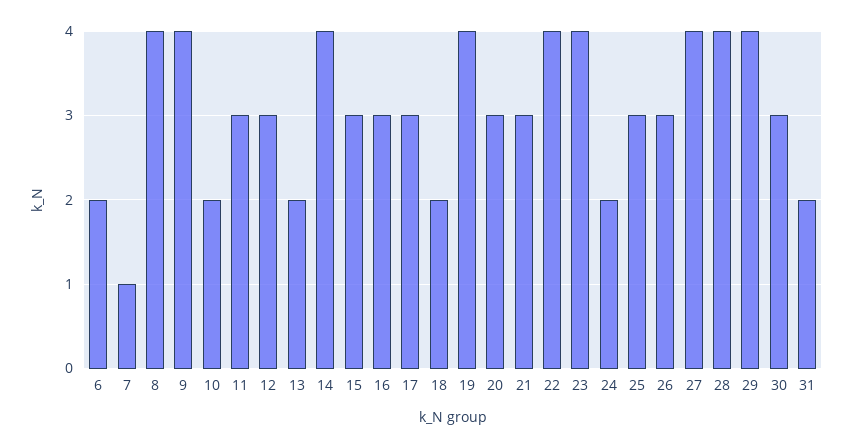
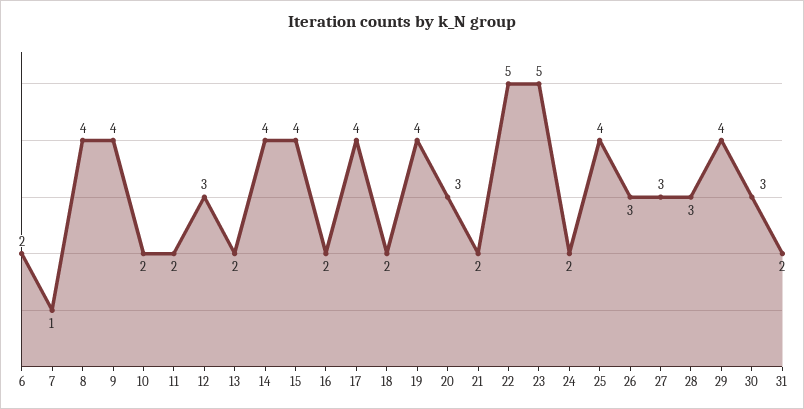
  {
    "6": 2,
    "7": 1,
    "8": 4,
    "9": 4,
    "10": 2,
-   "11": 3,
+   "11": 2,
    "12": 3,
    "13": 2,
    "14": 4,
-   "15": 3,
+   "15": 4,
-   "16": 3,
+   "16": 2,
-   "17": 3,
+   "17": 4,
    "18": 2,
    "19": 4,
    "20": 3,
-   "21": 3,
+   "21": 2,
-   "22": 4,
+   "22": 5,
-   "23": 4,
+   "23": 5,
    "24": 2,
-   "25": 3,
+   "25": 4,
    "26": 3,
-   "27": 4,
+   "27": 3,
-   "28": 4,
+   "28": 3,
    "29": 4,
    "30": 3,
    "31": 2
  }

